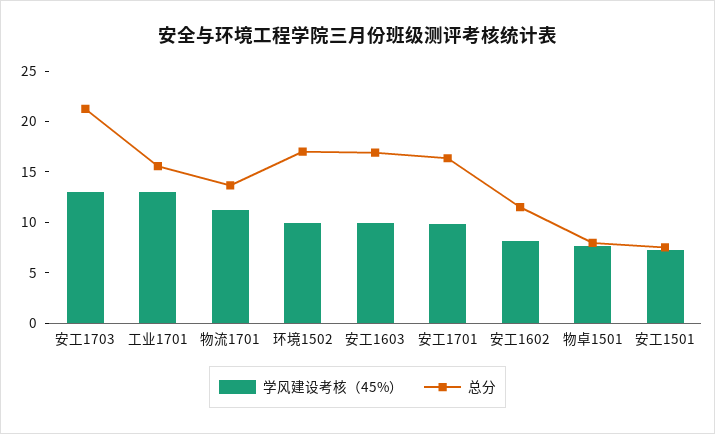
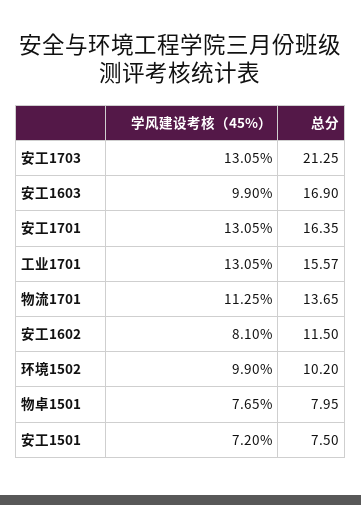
  {
    "学风建设考核（45%）": {
      "安工1703": 13.05,
      "工业1701": 13.05,
      "物流1701": 11.25,
      "环境1502": 9.9,
      "安工1603": 9.9,
-     "安工1701": 10,
+     "安工1701": 13.05,
      "安工1602": 8.1,
      "物卓1501": 7.65,
      "安工1501": 7.2
    },
    "总分": {
      "安工1703": 21.25,
      "工业1701": 15.57,
      "物流1701": 13.65,
-     "环境1502": 17,
+     "环境1502": 10.2,
      "安工1603": 16.9,
      "安工1701": 16.35,
      "安工1602": 11.5,
      "物卓1501": 7.95,
      "安工1501": 7.5
    }
  }

